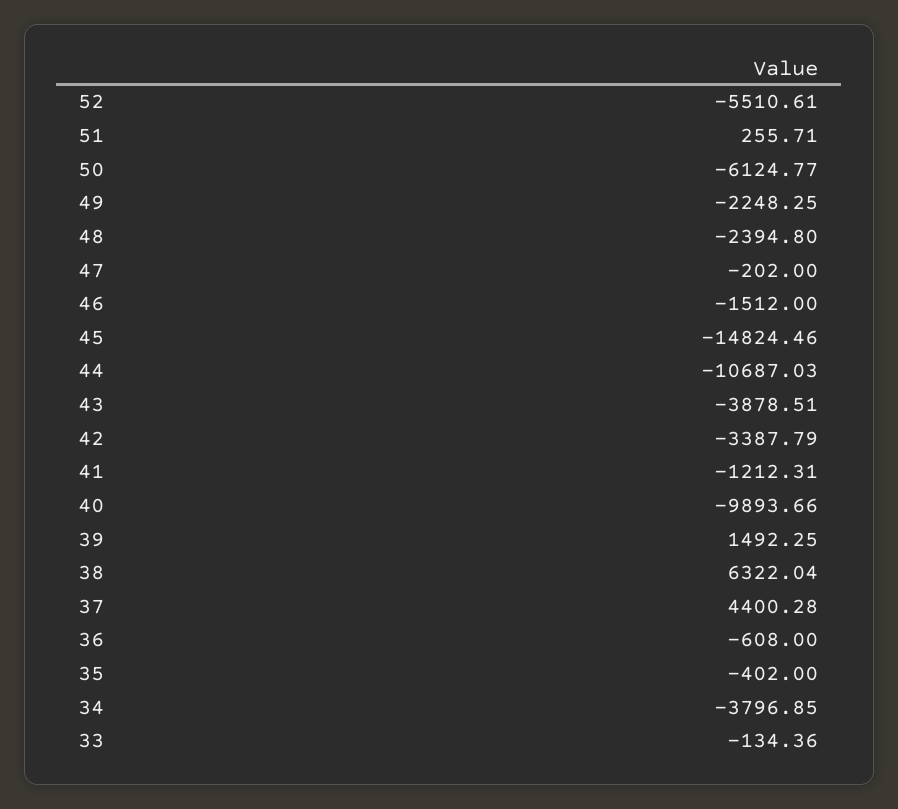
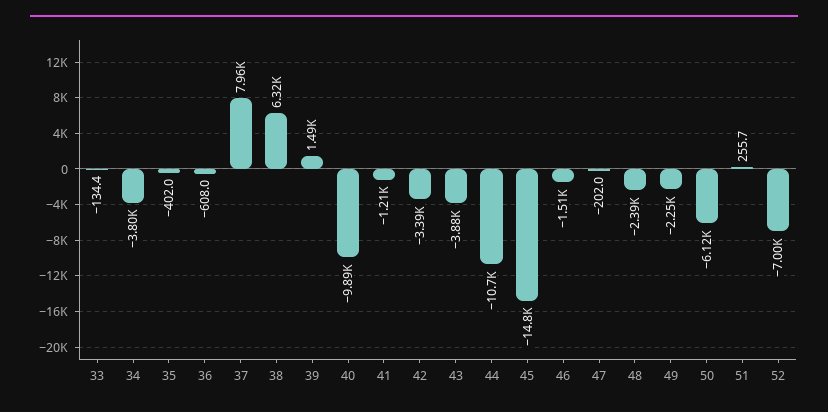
  {
-   "52": -5510.61,
+   "52": -7000,
    "51": 255.71,
    "50": -6124.77,
    "49": -2248.25,
    "48": -2394.8,
    "47": -202,
    "46": -1512,
    "45": -14824.46,
    "44": -10687.03,
    "43": -3878.51,
    "42": -3387.79,
    "41": -1212.31,
    "40": -9893.66,
    "39": 1492.25,
    "38": 6322.04,
-   "37": 4400.28,
+   "37": 7960,
    "36": -608,
    "35": -402,
    "34": -3796.85,
    "33": -134.36
  }

